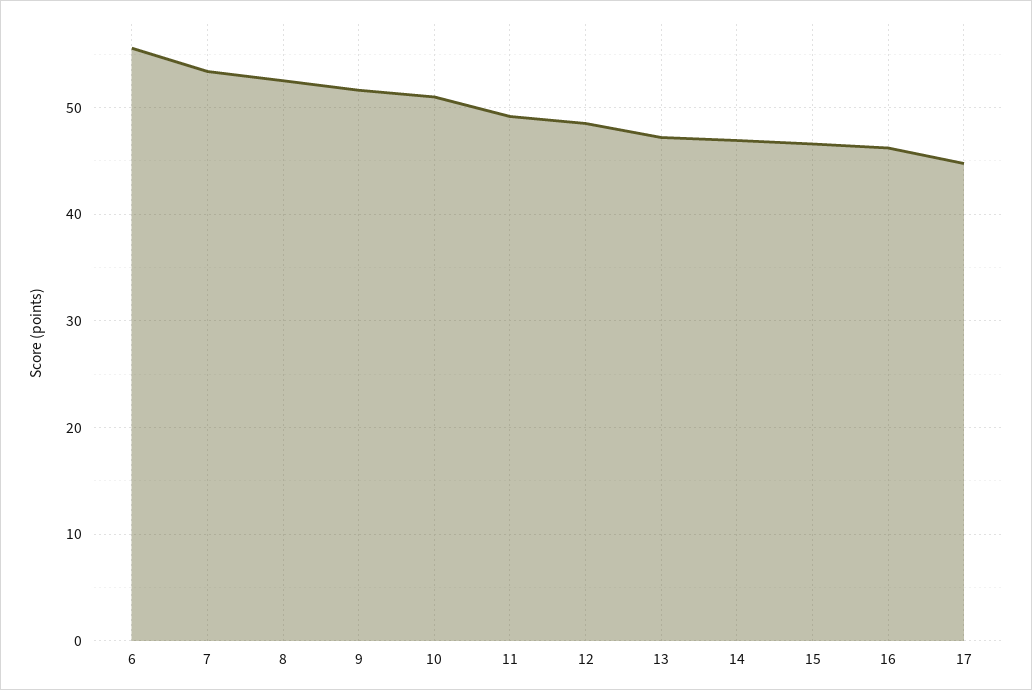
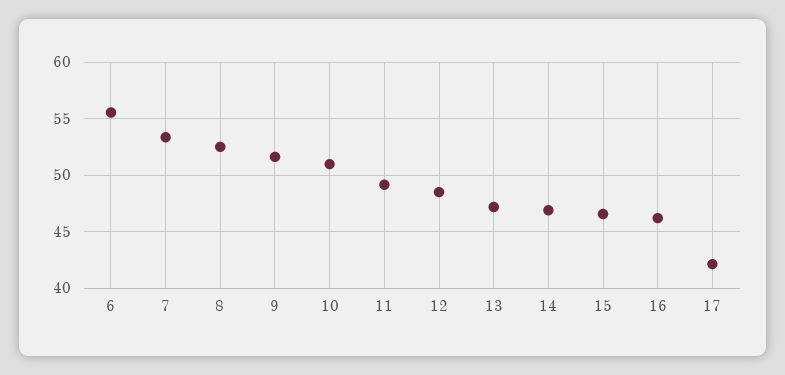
  {
    "6": 56,
    "7": 53,
    "8": 53,
    "9": 52,
    "10": 51,
    "11": 49,
    "12": 49,
    "13": 47,
    "14": 47,
    "15": 47,
    "16": 46,
-   "17": 45
+   "17": 42
  }

